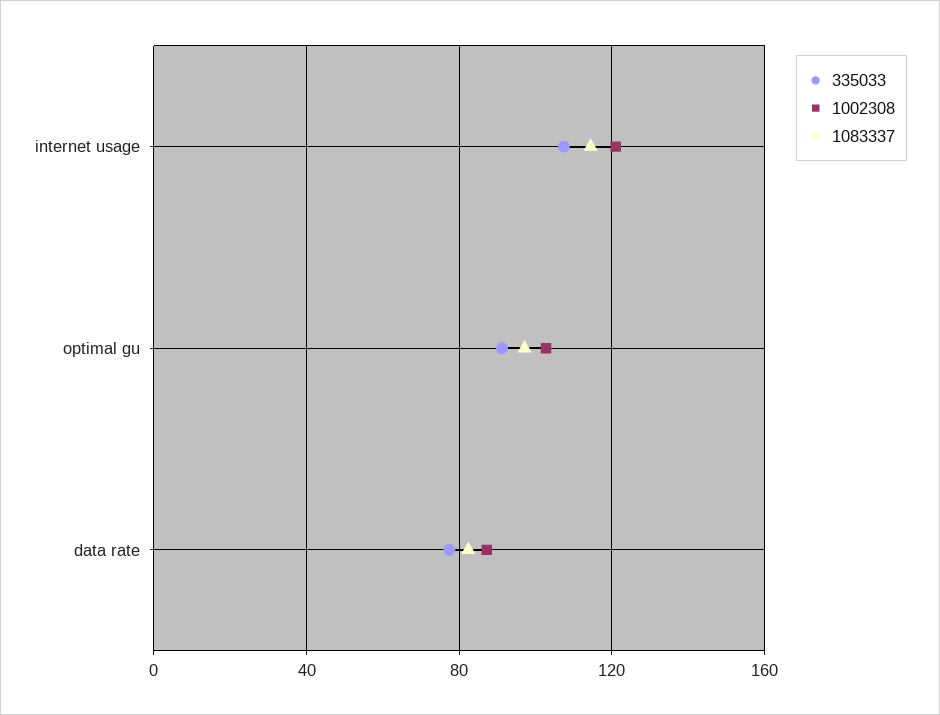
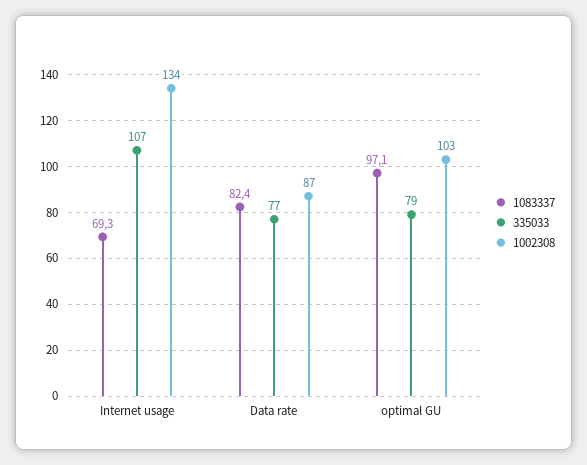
  {
    "335033": {
      "internet usage": 107,
-     "optimal gu": 90,
+     "optimal gu": 79,
      "data rate": 77
    },
    "1002308": {
-     "internet usage": 120,
+     "internet usage": 134,
      "optimal gu": 103,
      "data rate": 87
    },
    "1083337": {
-     "internet usage": 115,
+     "internet usage": 69.3,
      "optimal gu": 97.1,
      "data rate": 82.4
    }
  }

